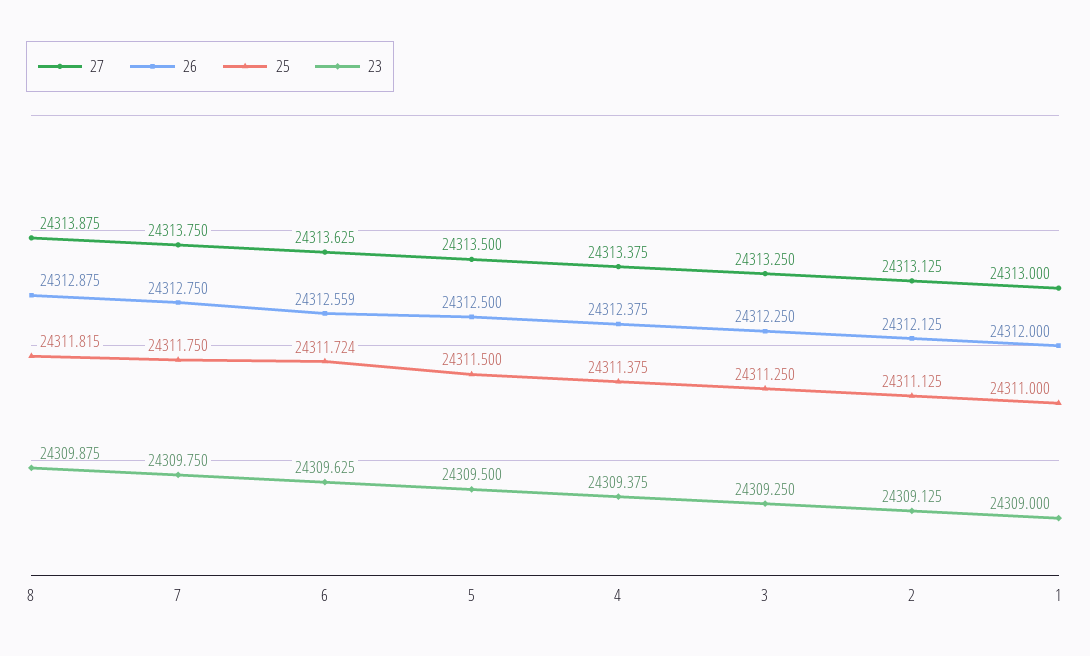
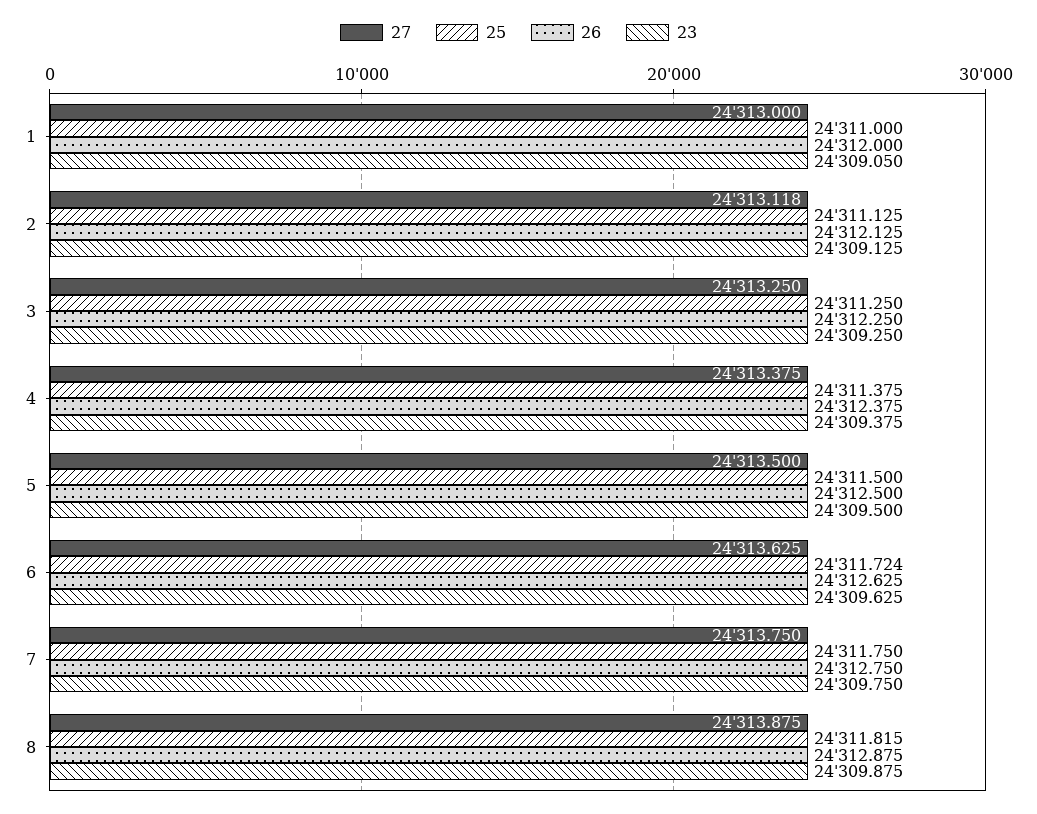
  {
    "27": {
      "8": 24313.875,
      "7": 24313.75,
      "6": 24313.625,
      "5": 24313.5,
      "4": 24313.375,
      "3": 24313.25,
-     "2": 24313.125,
+     "2": 24313.118,
      "1": 24313
    },
    "26": {
      "8": 24312.875,
      "7": 24312.75,
-     "6": 24312.559,
+     "6": 24312.625,
      "5": 24312.5,
      "4": 24312.375,
      "3": 24312.25,
      "2": 24312.125,
      "1": 24312
    },
    "25": {
      "8": 24311.815,
      "7": 24311.75,
      "6": 24311.724,
      "5": 24311.5,
      "4": 24311.375,
      "3": 24311.25,
      "2": 24311.125,
      "1": 24311
    },
    "23": {
      "8": 24309.875,
      "7": 24309.75,
      "6": 24309.625,
      "5": 24309.5,
      "4": 24309.375,
      "3": 24309.25,
      "2": 24309.125,
-     "1": 24309
+     "1": 24309.05
    }
  }

